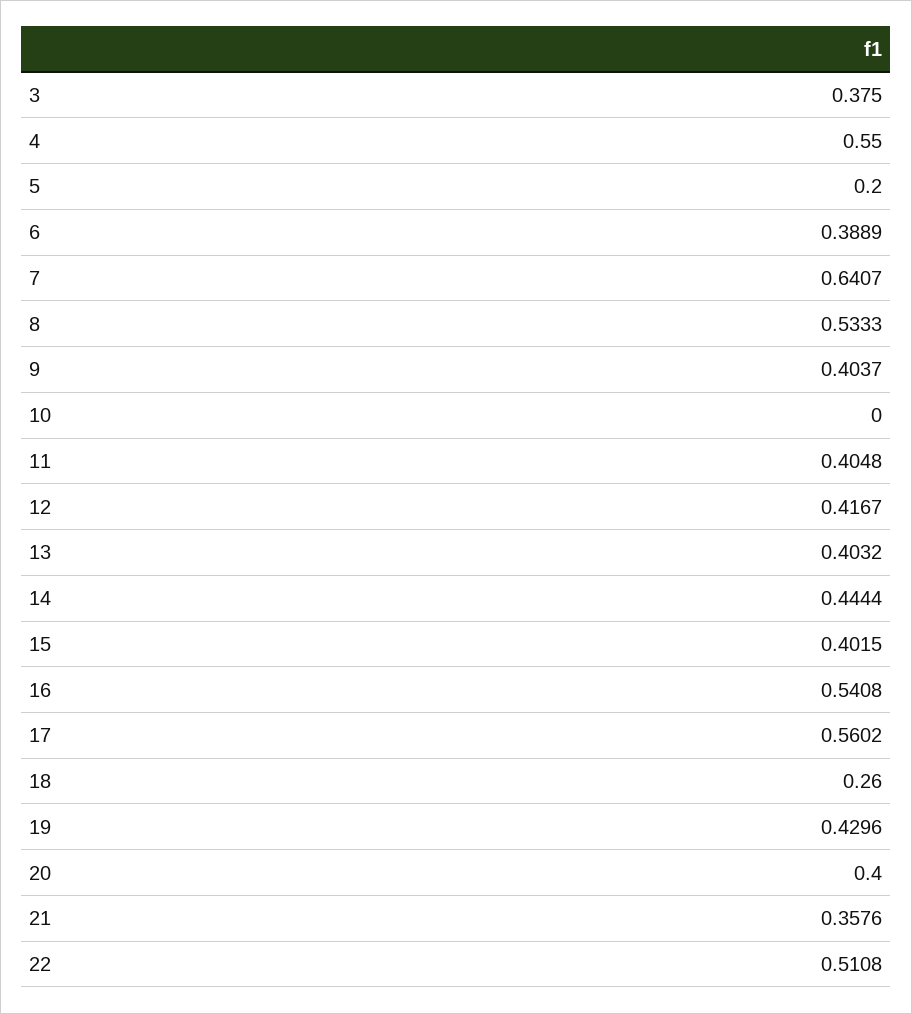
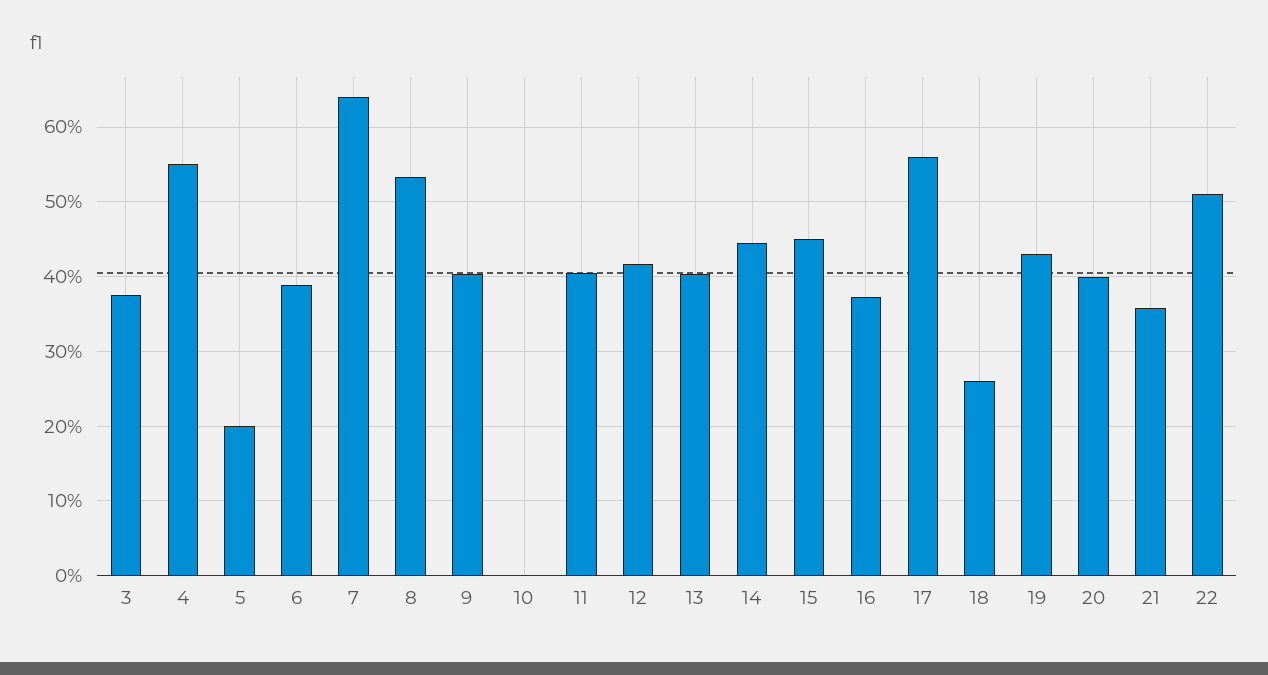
  {
    "3": 0.375,
    "4": 0.55,
    "5": 0.2,
    "6": 0.3889,
    "7": 0.6407,
    "8": 0.5333,
    "9": 0.4037,
    "10": 0,
    "11": 0.4048,
    "12": 0.4167,
    "13": 0.4032,
    "14": 0.4444,
-   "15": 0.4015,
+   "15": 0.45,
-   "16": 0.5408,
+   "16": 0.37,
    "17": 0.5602,
    "18": 0.26,
    "19": 0.4296,
    "20": 0.4,
    "21": 0.3576,
    "22": 0.5108
  }

